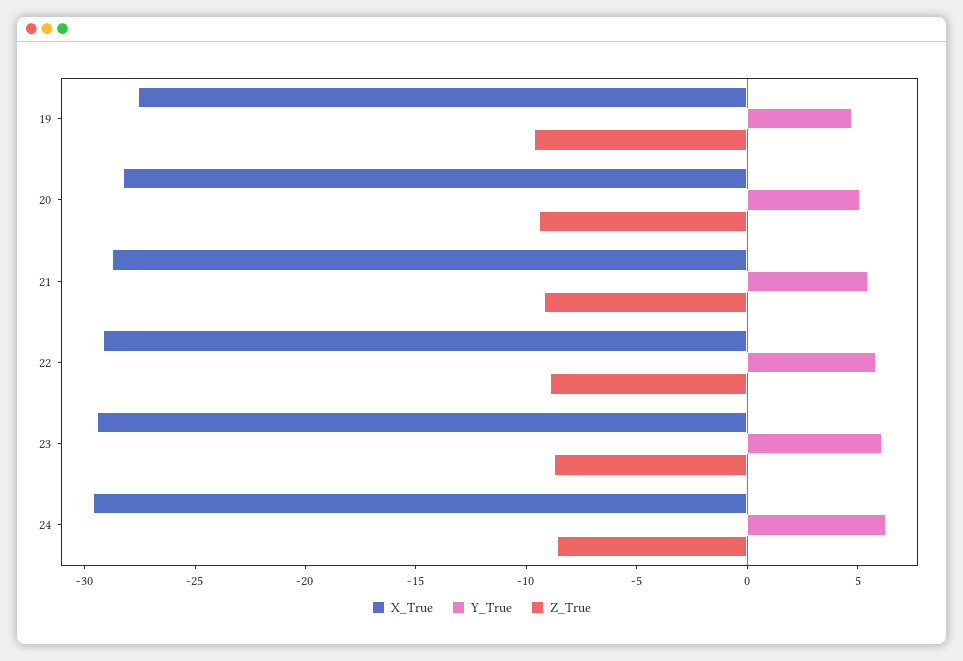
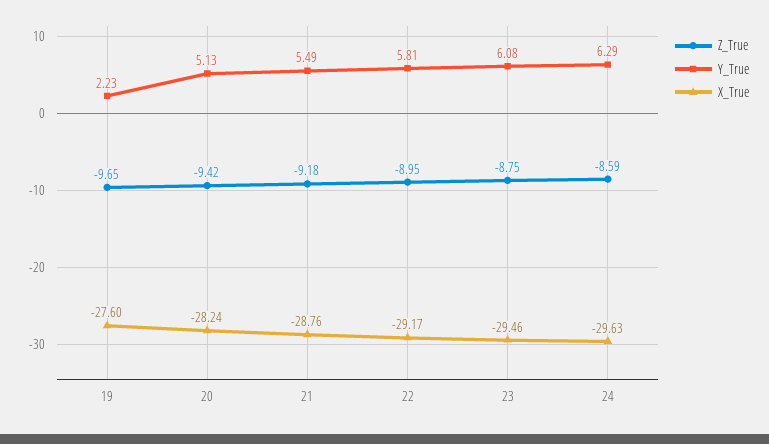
  {
    "X_True": {
      "19": -27.6,
      "20": -28.24,
      "21": -28.76,
      "22": -29.17,
      "23": -29.46,
      "24": -29.63
    },
    "Y_True": {
-     "19": 5,
+     "19": 2.23,
      "20": 5.13,
      "21": 5.49,
      "22": 5.81,
      "23": 6.08,
      "24": 6.29
    },
    "Z_True": {
      "19": -9.65,
      "20": -9.42,
      "21": -9.18,
      "22": -8.95,
      "23": -8.75,
      "24": -8.59
    }
  }

